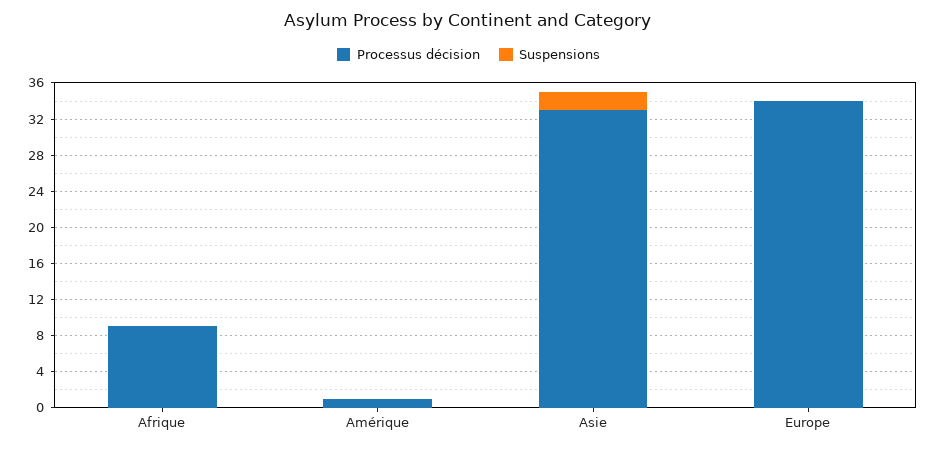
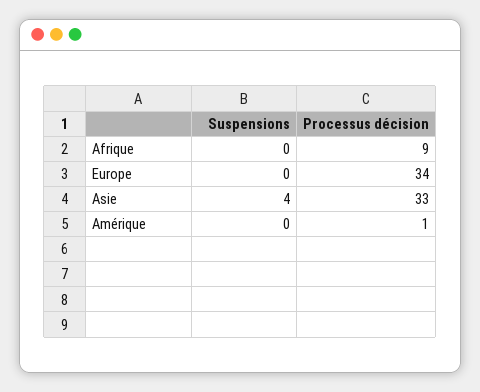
  {
    "Processus décision": {
      "Afrique": 9,
      "Amérique": 1,
      "Asie": 33,
      "Europe": 34
    },
    "Suspensions": {
      "Afrique": 0,
      "Amérique": 0,
-     "Asie": 2,
+     "Asie": 4,
      "Europe": 0
    }
  }

